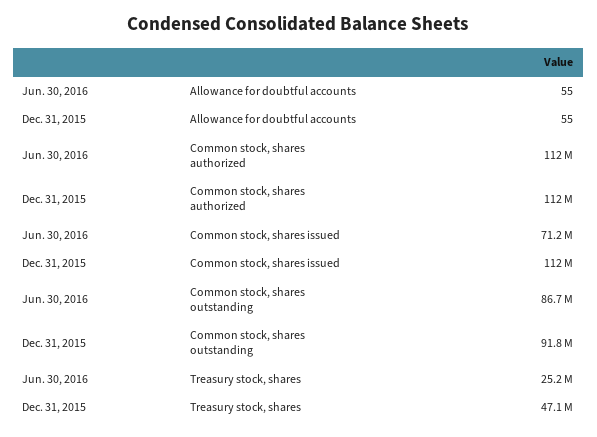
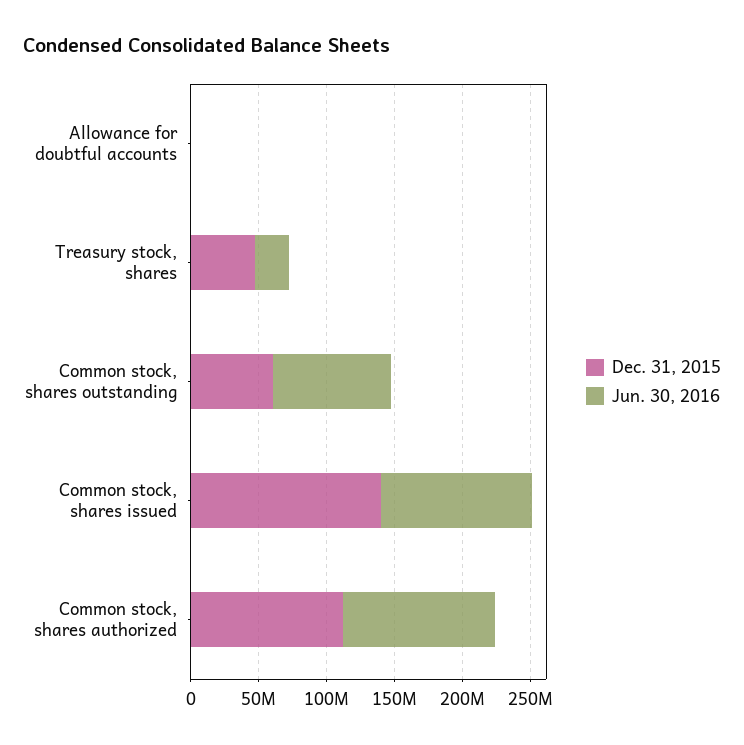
  {
    "Jun. 30, 2016": {
      "Allowance for doubtful accounts": 55,
      "Common stock, shares authorized": 112000000,
-     "Common stock, shares issued": 71200000,
+     "Common stock, shares issued": 110000000,
      "Common stock, shares outstanding": 86700000,
      "Treasury stock, shares": 25200000
    },
    "Dec. 31, 2015": {
      "Allowance for doubtful accounts": 55,
      "Common stock, shares authorized": 112000000,
-     "Common stock, shares issued": 112000000,
+     "Common stock, shares issued": 140000000,
-     "Common stock, shares outstanding": 91800000,
+     "Common stock, shares outstanding": 60000000,
      "Treasury stock, shares": 47100000
    }
  }

